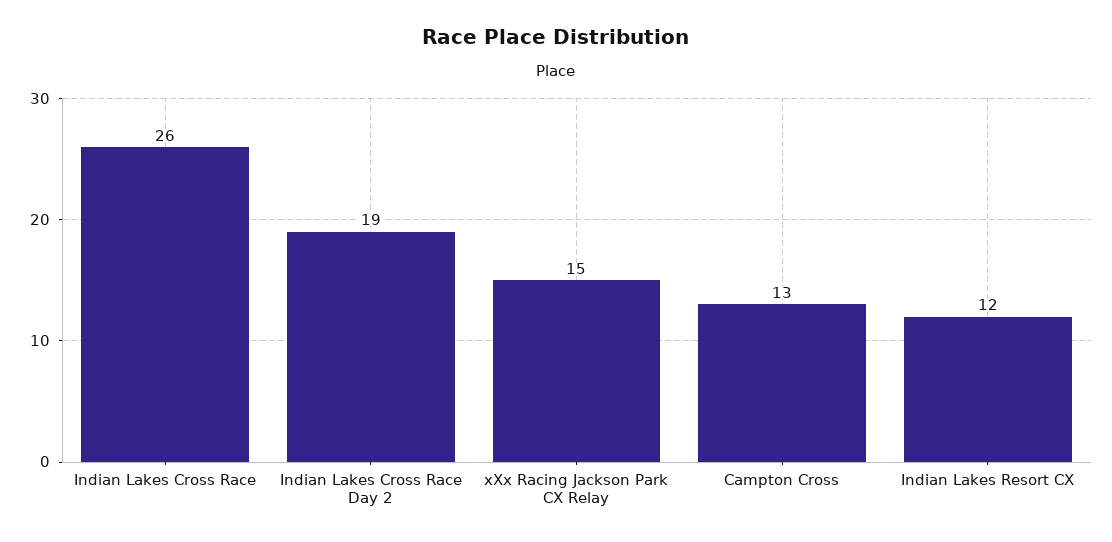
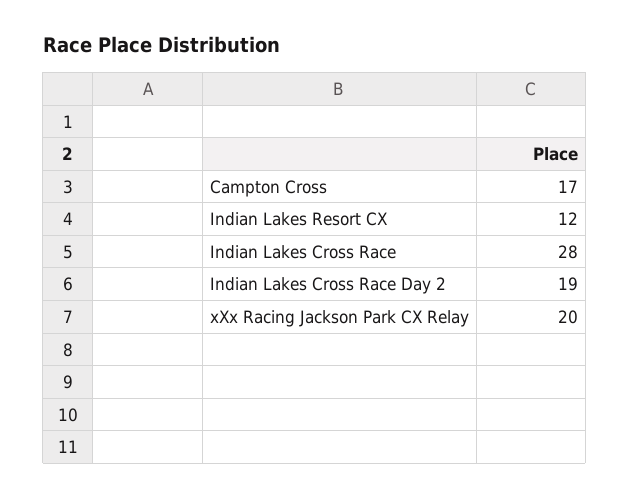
  {
-   "Indian Lakes Cross Race": 26,
+   "Indian Lakes Cross Race": 28,
    "Indian Lakes Cross Race Day 2": 19,
-   "xXx Racing Jackson Park CX Relay": 15,
+   "xXx Racing Jackson Park CX Relay": 20,
-   "Campton Cross": 13,
+   "Campton Cross": 17,
    "Indian Lakes Resort CX": 12
  }

